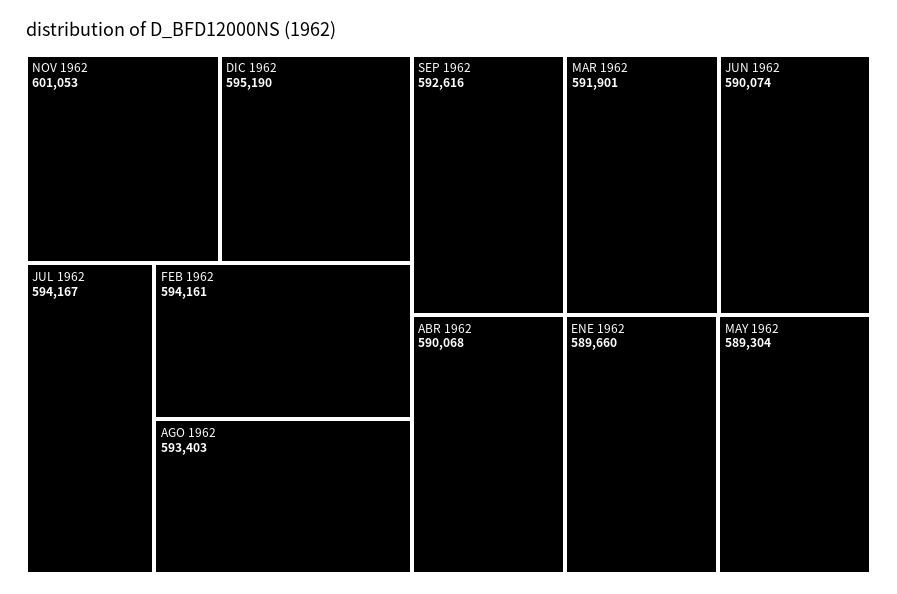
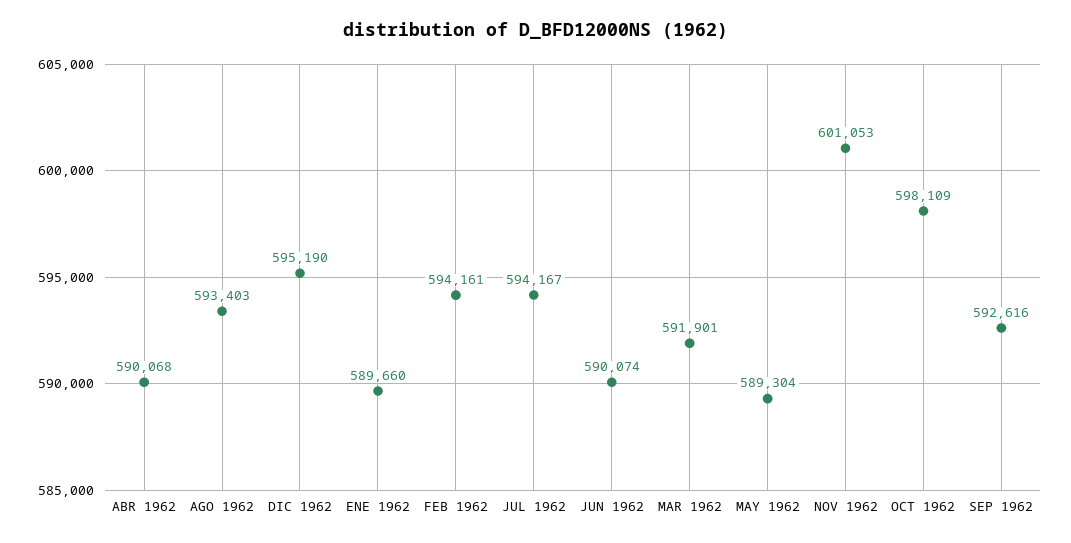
  {
    "NOV 1962": 601053,
    "DIC 1962": 595190,
    "JUL 1962": 594167,
    "FEB 1962": 594161,
    "AGO 1962": 593403,
    "SEP 1962": 592616,
    "MAR 1962": 591901,
    "JUN 1962": 590074,
    "ABR 1962": 590068,
    "ENE 1962": 589660,
-   "MAY 1962": 589304
+   "MAY 1962": 589304,
+   "OCT 1962": 598109
  }

